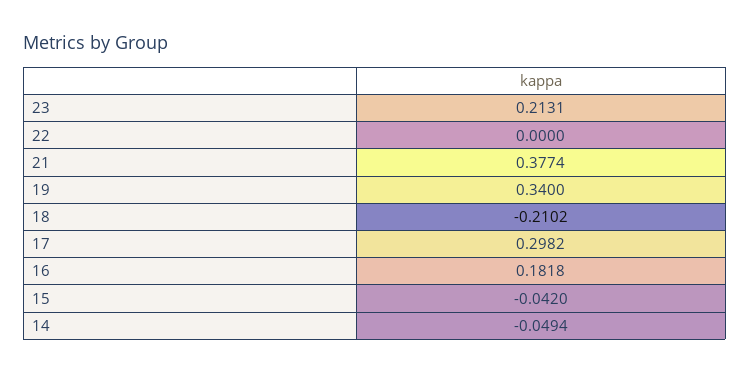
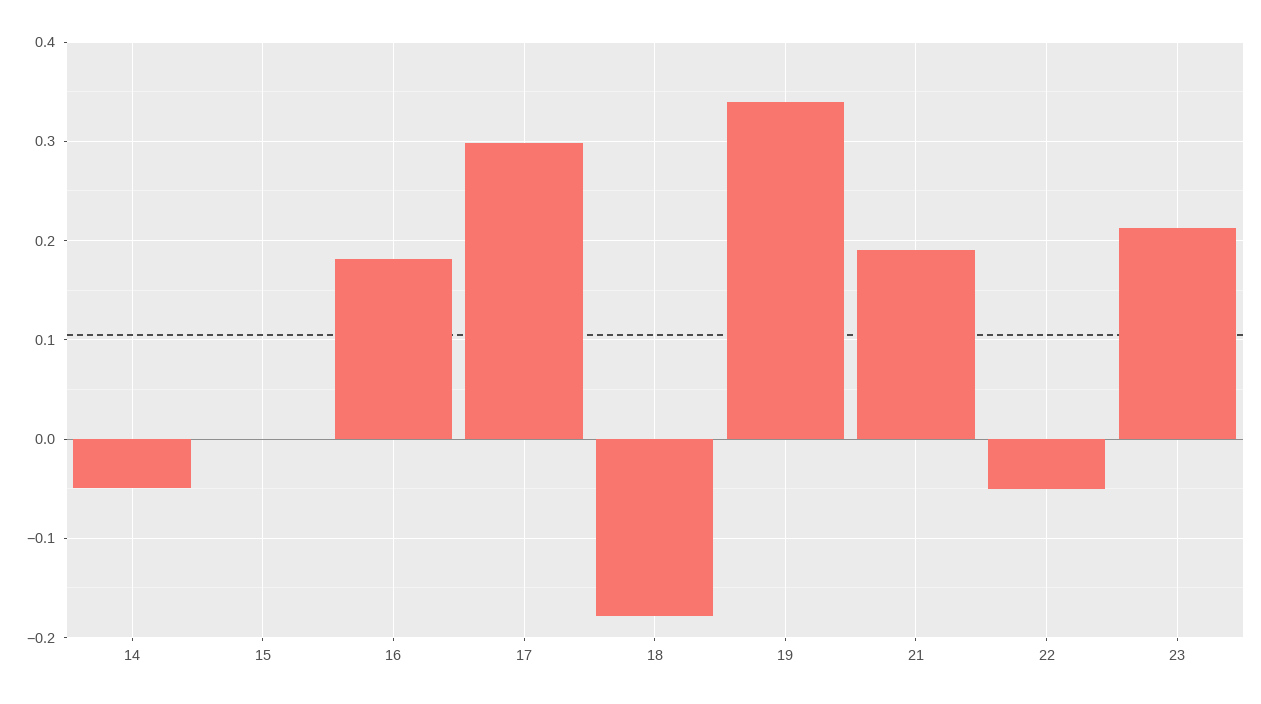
  {
    "23": 0.2131,
-   "22": 0,
+   "22": -0.05,
-   "21": 0.3774,
+   "21": 0.19,
    "19": 0.34,
-   "18": -0.2102,
+   "18": -0.18,
    "17": 0.2982,
    "16": 0.1818,
-   "15": -0.042,
+   "15": 0,
    "14": -0.0494
  }

